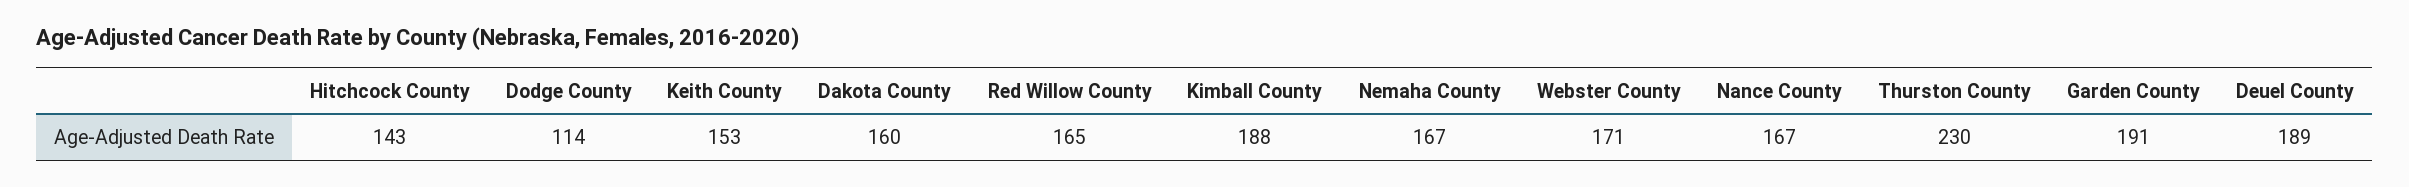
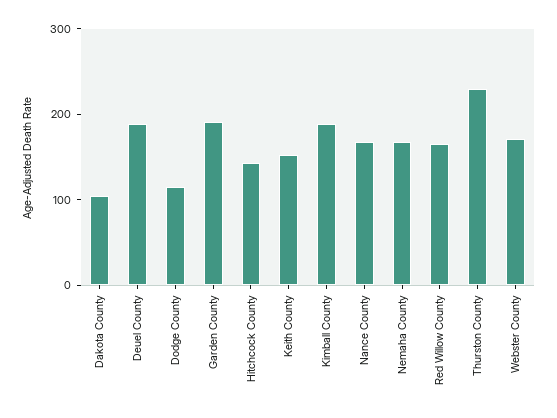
  {
    "Hitchcock County": 143,
    "Dodge County": 114,
    "Keith County": 153,
-   "Dakota County": 160,
+   "Dakota County": 100,
    "Red Willow County": 165,
    "Kimball County": 188,
    "Nemaha County": 167,
    "Webster County": 171,
    "Nance County": 167,
    "Thurston County": 230,
    "Garden County": 191,
    "Deuel County": 189
  }

